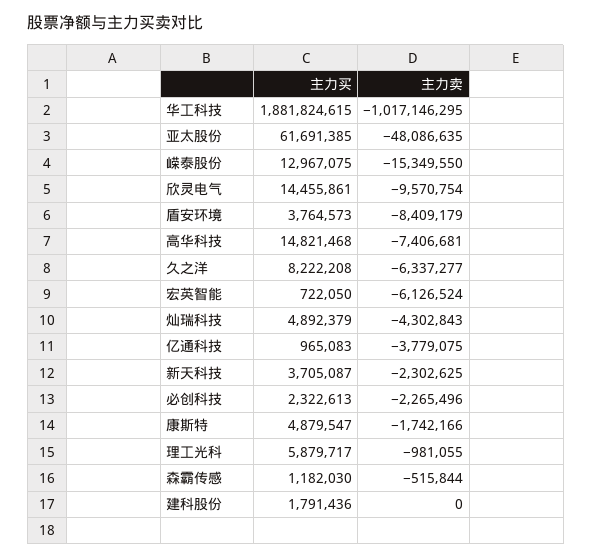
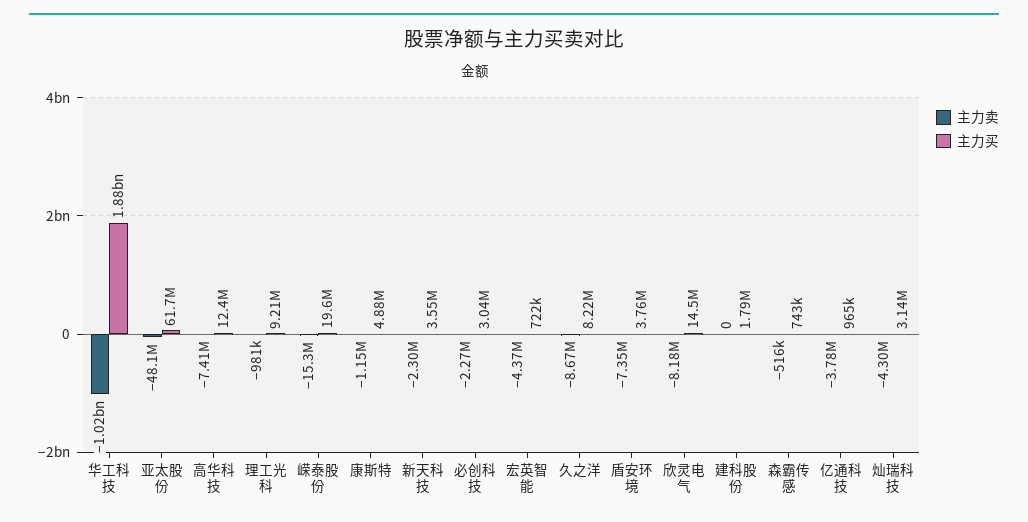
  {
    "主力买": {
      "华工科技": 1881824615,
      "亚太股份": 61691385,
-     "嵘泰股份": 12967075,
+     "嵘泰股份": 19600000,
      "欣灵电气": 14455861,
      "盾安环境": 3764573,
-     "高华科技": 14821468,
+     "高华科技": 12400000,
      "久之洋": 8222208,
      "宏英智能": 722050,
-     "灿瑞科技": 4892379,
+     "灿瑞科技": 3140000,
      "亿通科技": 965083,
-     "新天科技": 3705087,
+     "新天科技": 3550000,
-     "必创科技": 2322613,
+     "必创科技": 3040000,
      "康斯特": 4879547,
-     "理工光科": 5879717,
+     "理工光科": 9210000,
-     "森霸传感": 1182030,
+     "森霸传感": 743000,
      "建科股份": 1791436
    },
    "主力卖": {
      "华工科技": -1017146295,
      "亚太股份": -48086635,
      "嵘泰股份": -15349550,
-     "欣灵电气": -9570754,
+     "欣灵电气": -8180000,
-     "盾安环境": -8409179,
+     "盾安环境": -7350000,
      "高华科技": -7406681,
-     "久之洋": -6337277,
+     "久之洋": -8670000,
-     "宏英智能": -6126524,
+     "宏英智能": -4370000,
      "灿瑞科技": -4302843,
      "亿通科技": -3779075,
      "新天科技": -2302625,
      "必创科技": -2265496,
-     "康斯特": -1742166,
+     "康斯特": -1150000,
      "理工光科": -981055,
      "森霸传感": -515844,
      "建科股份": 0
    }
  }

